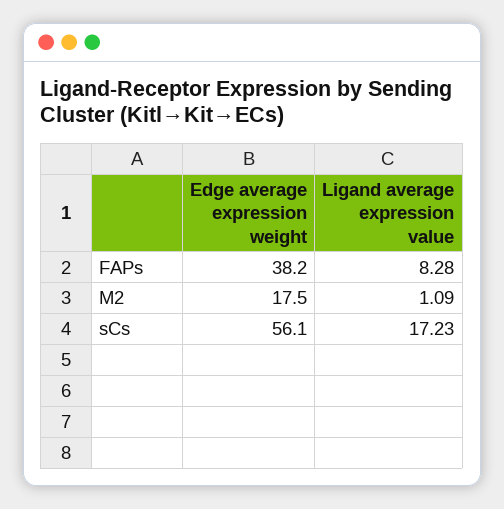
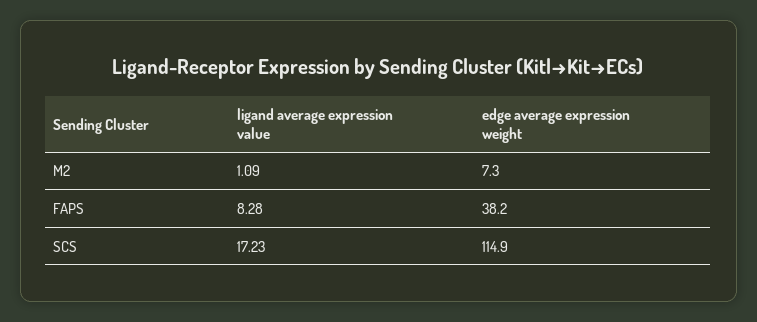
  {
    "Edge average expression weight": {
      "FAPs": 38.2,
-     "M2": 17.5,
+     "M2": 7.3,
-     "sCs": 56.1
+     "sCs": 114.9
    },
    "Ligand average expression value": {
      "FAPs": 8.28,
      "M2": 1.09,
      "sCs": 17.23
    }
  }

